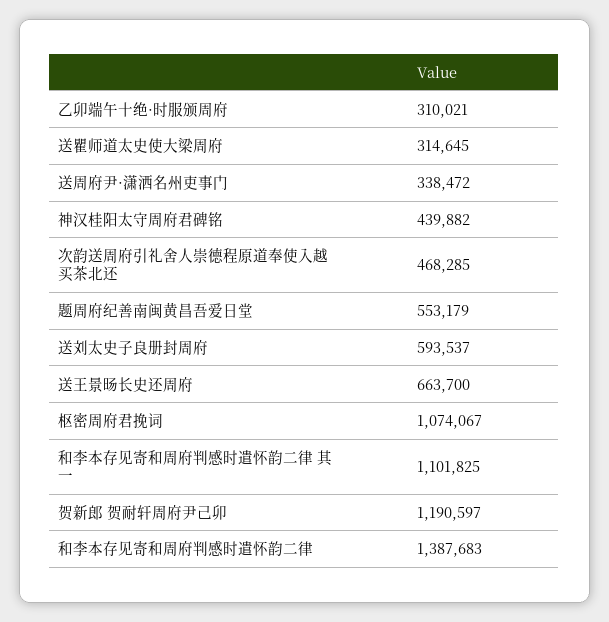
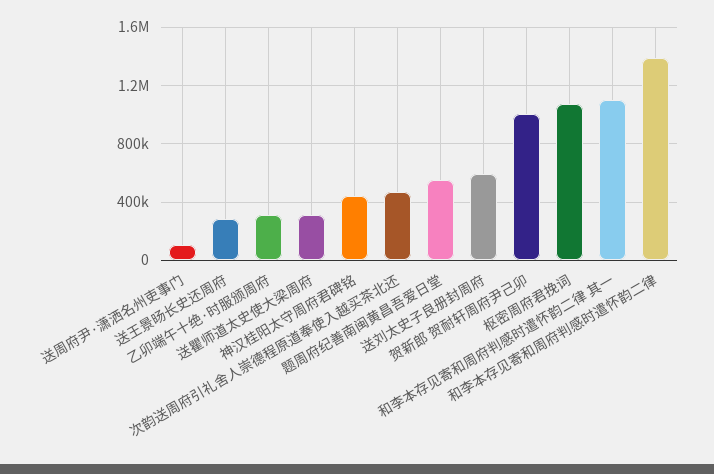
  {
    "乙卯端午十绝·时服颁周府": 310021,
    "送瞿师道太史使大梁周府": 314645,
-   "送周府尹·潇洒名州吏事门": 338472,
+   "送周府尹·潇洒名州吏事门": 100000,
    "神汉桂阳太守周府君碑铭": 439882,
    "次韵送周府引礼舍人崇德程原道奉使入越买茶北还": 468285,
    "题周府纪善南闽黄昌吾爱日堂": 553179,
    "送刘太史子良册封周府": 593537,
-   "送王景旸长史还周府": 663700,
+   "送王景旸长史还周府": 300000,
    "枢密周府君挽词": 1074067,
    "和李本存见寄和周府判感时遣怀韵二律 其一": 1101825,
-   "贺新郎 贺耐轩周府尹己卯": 1190597,
+   "贺新郎 贺耐轩周府尹己卯": 1000000,
    "和李本存见寄和周府判感时遣怀韵二律": 1387683
  }

